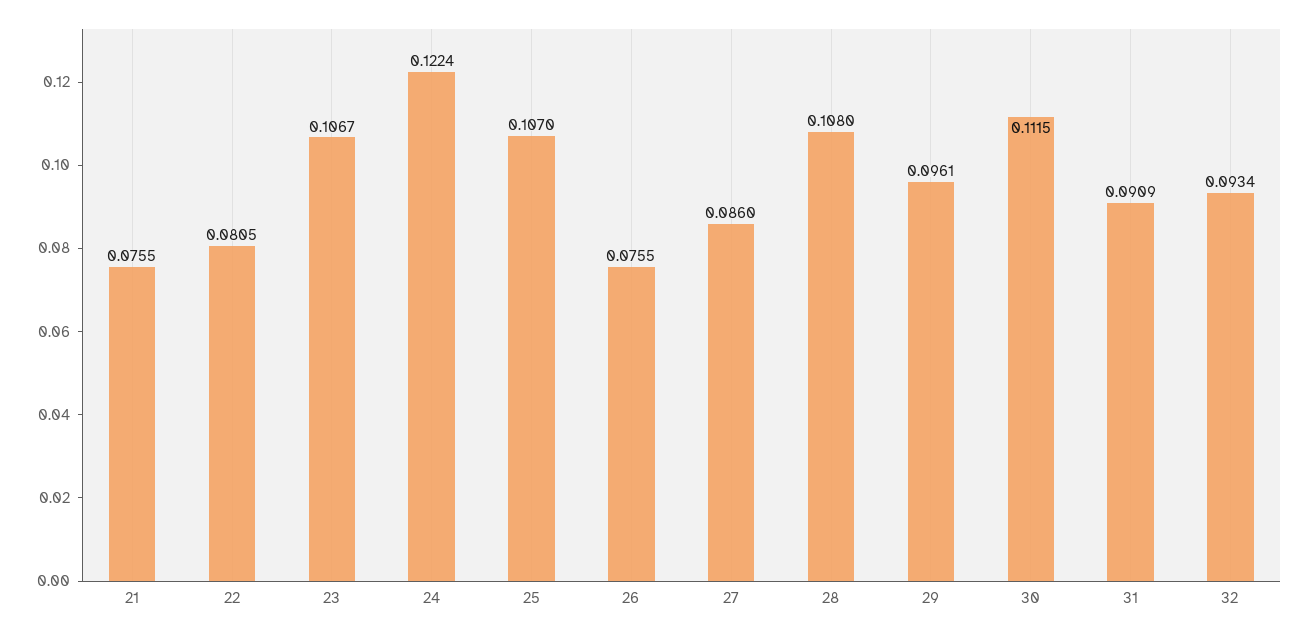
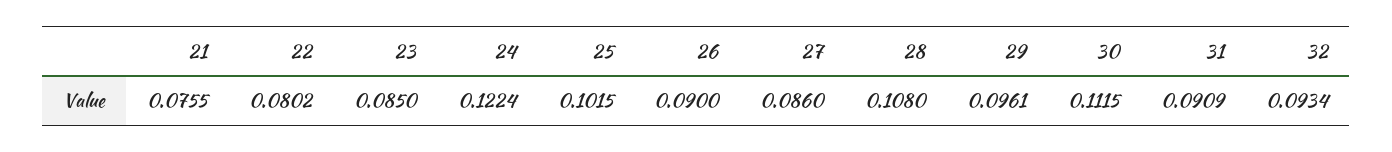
  {
    "21": 0.0755,
-   "22": 0.0805,
+   "22": 0.0802,
-   "23": 0.1067,
+   "23": 0.085,
    "24": 0.1224,
-   "25": 0.107,
+   "25": 0.1015,
-   "26": 0.0755,
+   "26": 0.09,
    "27": 0.086,
    "28": 0.108,
    "29": 0.0961,
    "30": 0.1115,
    "31": 0.0909,
    "32": 0.0934
  }

